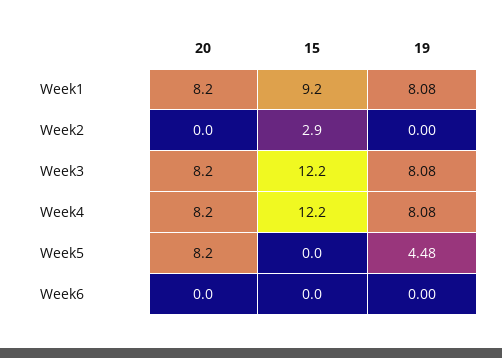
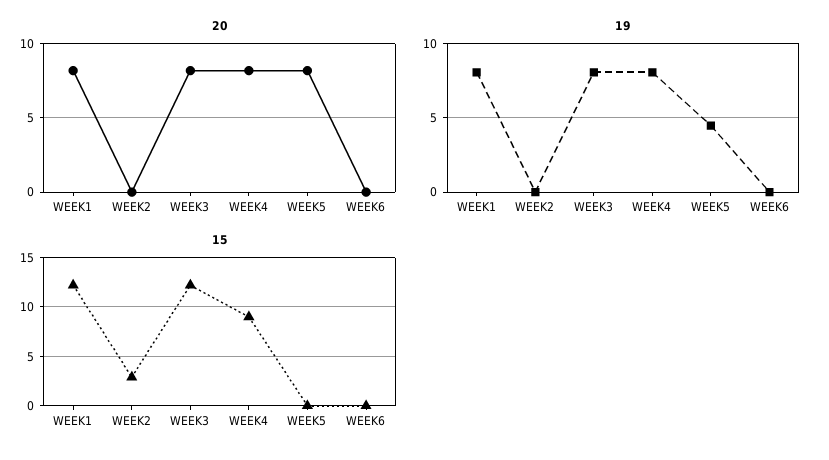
  {
    "20": {
      "Week1": 8.2,
      "Week2": 0,
      "Week3": 8.2,
      "Week4": 8.2,
      "Week5": 8.2,
      "Week6": 0
    },
    "15": {
-     "Week1": 9.2,
+     "Week1": 12,
      "Week2": 2.9,
      "Week3": 12.2,
-     "Week4": 12.2,
+     "Week4": 9,
      "Week5": 0,
      "Week6": 0
    },
    "19": {
      "Week1": 8.08,
      "Week2": 0,
      "Week3": 8.08,
      "Week4": 8.08,
      "Week5": 4.48,
      "Week6": 0
    }
  }

